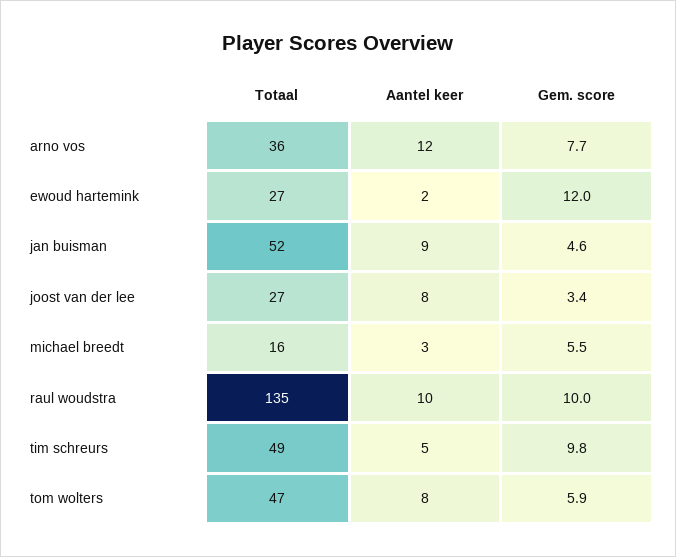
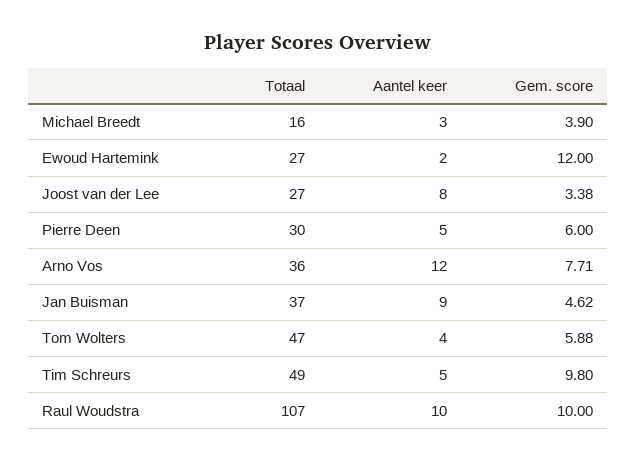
  {
    "Totaal": {
      "arno vos": 36,
      "ewoud hartemink": 27,
-     "jan buisman": 52,
+     "jan buisman": 37,
      "joost van der lee": 27,
      "michael breedt": 16,
-     "raul woudstra": 135,
+     "raul woudstra": 107,
      "tim schreurs": 49,
-     "tom wolters": 47
+     "tom wolters": 47,
+     "Pierre Deen": 30
    },
    "Aantel keer": {
      "arno vos": 12,
      "ewoud hartemink": 2,
      "jan buisman": 9,
      "joost van der lee": 8,
      "michael breedt": 3,
      "raul woudstra": 10,
      "tim schreurs": 5,
-     "tom wolters": 8
+     "tom wolters": 4,
+     "Pierre Deen": 5
    },
    "Gem. score": {
      "arno vos": 7.71,
      "ewoud hartemink": 12,
      "jan buisman": 4.62,
      "joost van der lee": 3.38,
-     "michael breedt": 5.5,
+     "michael breedt": 3.9,
      "raul woudstra": 10,
      "tim schreurs": 9.8,
-     "tom wolters": 5.88
+     "tom wolters": 5.88,
+     "Pierre Deen": 6
    }
  }

